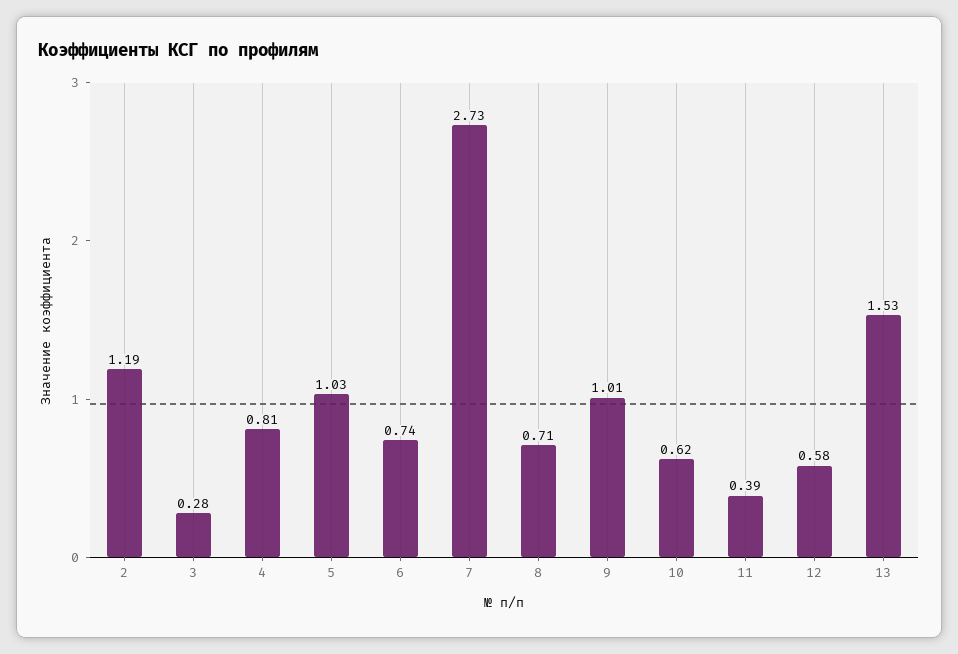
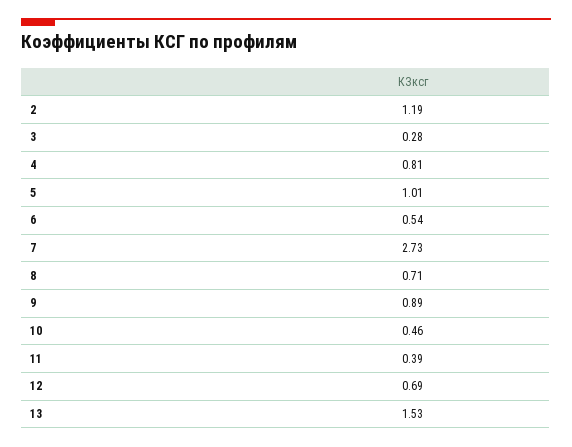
  {
    "2": 1.19,
    "3": 0.28,
    "4": 0.81,
-   "5": 1.03,
+   "5": 1.01,
-   "6": 0.74,
+   "6": 0.54,
    "7": 2.73,
    "8": 0.71,
-   "9": 1.01,
+   "9": 0.89,
-   "10": 0.62,
+   "10": 0.46,
    "11": 0.39,
-   "12": 0.58,
+   "12": 0.69,
    "13": 1.53
  }

